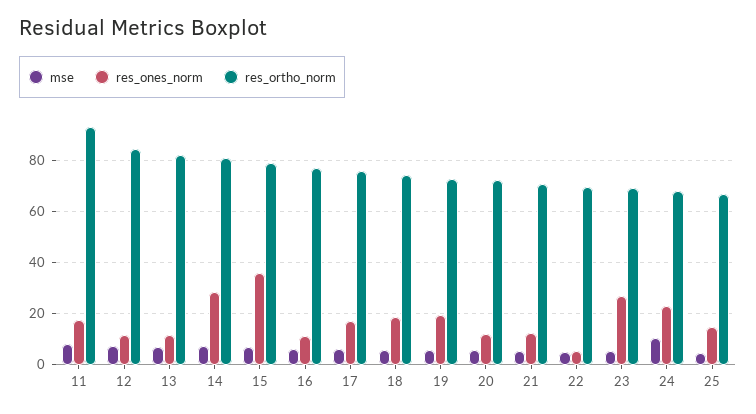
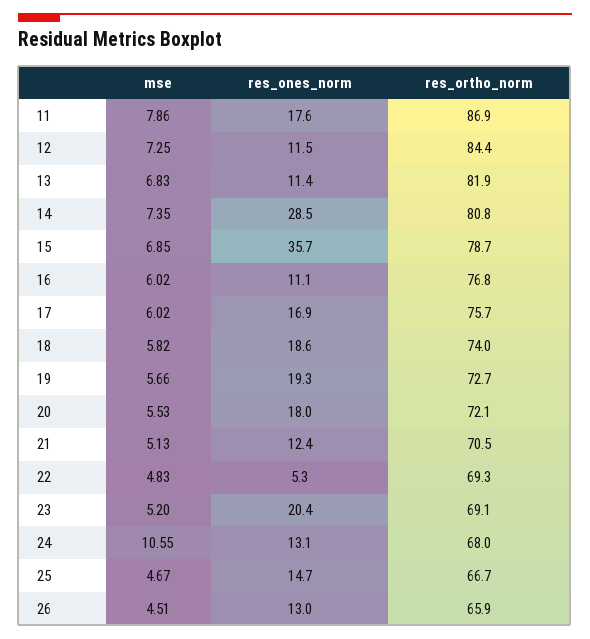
  {
    "mse": {
      "11": 7.86,
      "12": 7.25,
      "13": 6.83,
      "14": 7.35,
      "15": 6.85,
      "16": 6.02,
      "17": 6.02,
      "18": 5.82,
      "19": 5.66,
      "20": 5.53,
      "21": 5.13,
      "22": 4.83,
      "23": 5.2,
      "24": 10.55,
-     "25": 4.67
+     "25": 4.67,
+     "26": 4.51
    },
    "res_ones_norm": {
      "11": 17.6,
      "12": 11.5,
      "13": 11.4,
      "14": 28.5,
      "15": 35.7,
      "16": 11.1,
      "17": 16.9,
      "18": 18.6,
      "19": 19.3,
-     "20": 12.5,
+     "20": 18,
      "21": 12.4,
      "22": 5.3,
-     "23": 27.5,
+     "23": 20.4,
-     "24": 22.5,
+     "24": 13.1,
-     "25": 14.7
+     "25": 14.7,
+     "26": 13
    },
    "res_ortho_norm": {
-     "11": 92.5,
+     "11": 86.9,
      "12": 84.4,
      "13": 81.9,
      "14": 80.8,
      "15": 78.7,
      "16": 76.8,
      "17": 75.7,
      "18": 74,
      "19": 72.7,
      "20": 72.1,
      "21": 70.5,
      "22": 69.3,
      "23": 69.1,
      "24": 68,
-     "25": 66.7
+     "25": 66.7,
+     "26": 65.9
    }
  }

